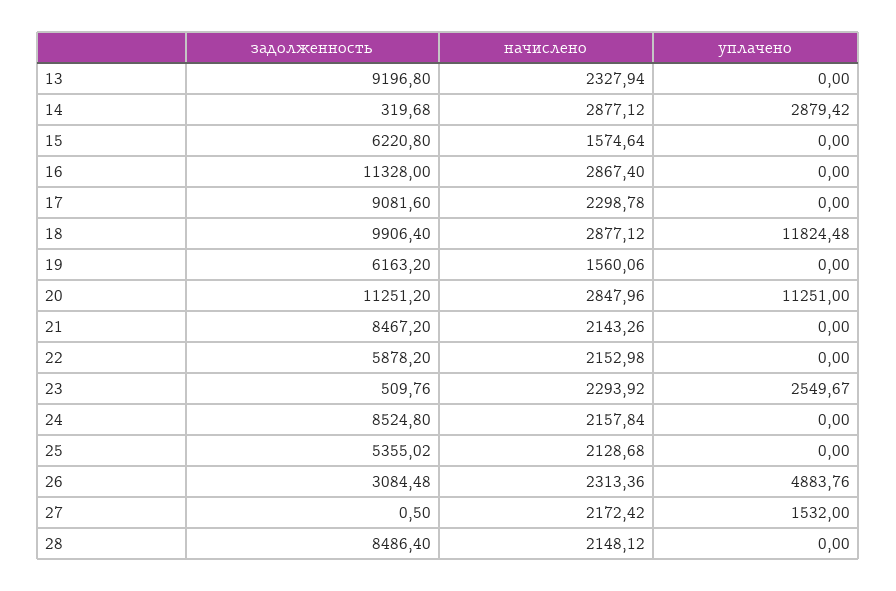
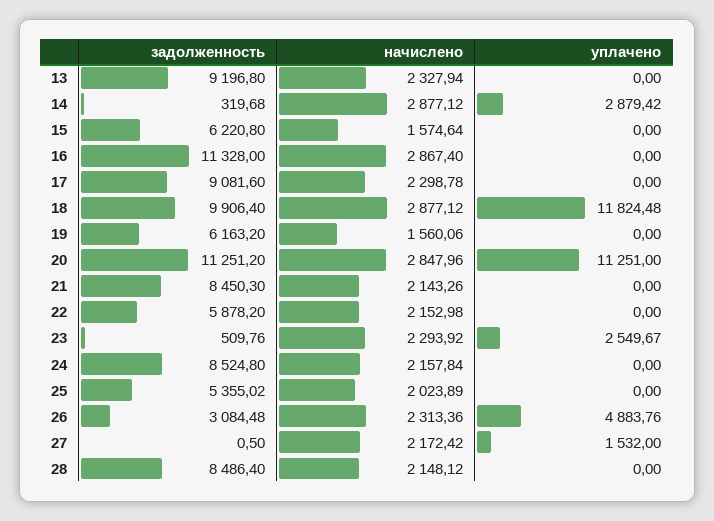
  {
    "задолженность": {
      "13": 9196.8,
      "14": 319.68,
      "15": 6220.8,
      "16": 11328,
      "17": 9081.6,
      "18": 9906.4,
      "19": 6163.2,
      "20": 11251.2,
-     "21": 8467.2,
+     "21": 8450.3,
      "22": 5878.2,
      "23": 509.76,
      "24": 8524.8,
      "25": 5355.02,
      "26": 3084.48,
      "27": 0.5,
      "28": 8486.4
    },
    "начислено": {
      "13": 2327.94,
      "14": 2877.12,
      "15": 1574.64,
      "16": 2867.4,
      "17": 2298.78,
      "18": 2877.12,
      "19": 1560.06,
      "20": 2847.96,
      "21": 2143.26,
      "22": 2152.98,
      "23": 2293.92,
      "24": 2157.84,
-     "25": 2128.68,
+     "25": 2023.89,
      "26": 2313.36,
      "27": 2172.42,
      "28": 2148.12
    },
    "уплачено": {
      "13": 0,
      "14": 2879.42,
      "15": 0,
      "16": 0,
      "17": 0,
      "18": 11824.48,
      "19": 0,
      "20": 11251,
      "21": 0,
      "22": 0,
      "23": 2549.67,
      "24": 0,
      "25": 0,
      "26": 4883.76,
      "27": 1532,
      "28": 0
    }
  }

